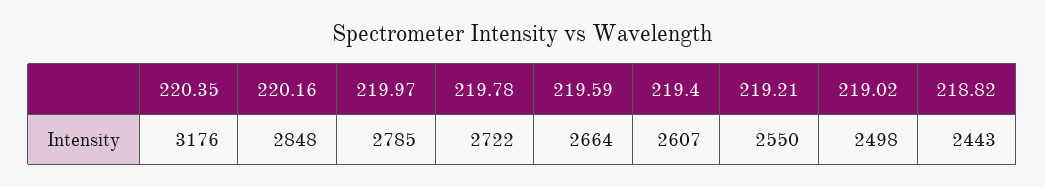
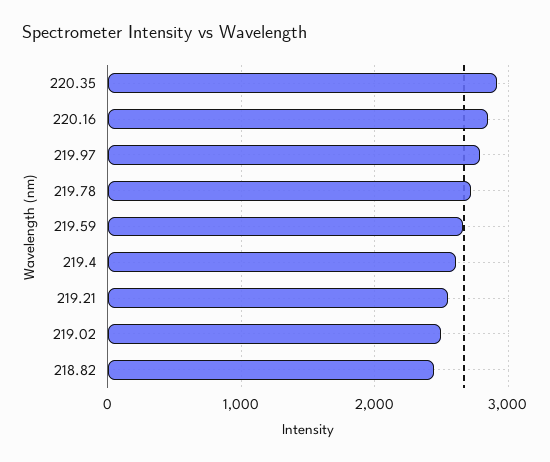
  {
-   "220.35": 3176,
+   "220.35": 2900,
    "220.16": 2848,
    "219.97": 2785,
    "219.78": 2722,
    "219.59": 2664,
    "219.4": 2607,
    "219.21": 2550,
    "219.02": 2498,
    "218.82": 2443
  }

